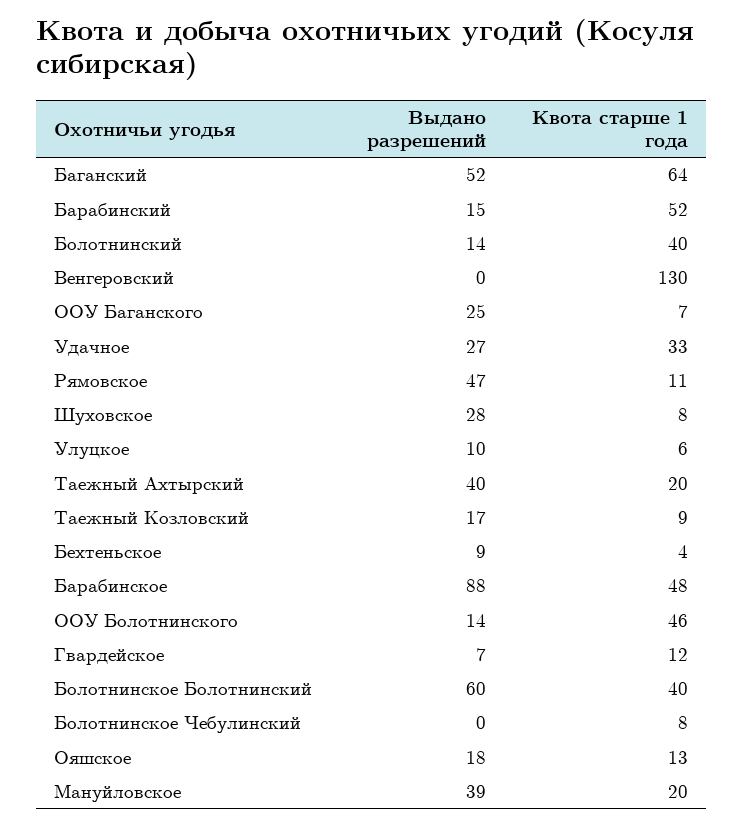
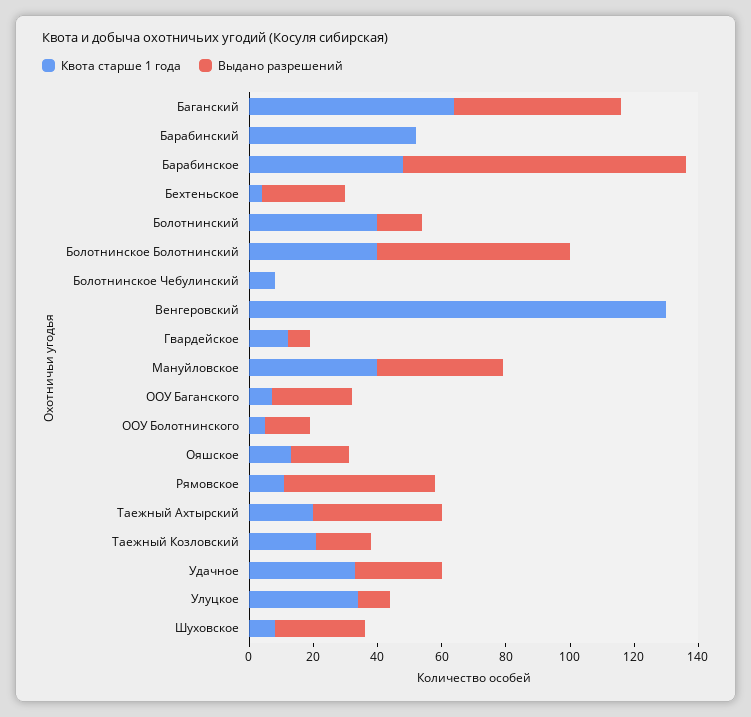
  {
    "Выдано разрешений": {
      "Баганский": 52,
-     "Барабинский": 15,
+     "Барабинский": 0,
      "Болотнинский": 14,
      "Венгеровский": 0,
      "ООУ Баганского": 25,
      "Удачное": 27,
      "Рямовское": 47,
      "Шуховское": 28,
      "Улуцкое": 10,
      "Таежный Ахтырский": 40,
      "Таежный Козловский": 17,
-     "Бехтеньское": 9,
+     "Бехтеньское": 25,
      "Барабинское": 88,
      "ООУ Болотнинского": 14,
      "Гвардейское": 7,
      "Болотнинское Болотнинский": 60,
      "Болотнинское Чебулинский": 0,
      "Ояшское": 18,
      "Мануйловское": 39
    },
    "Квота старше 1 года": {
      "Баганский": 64,
      "Барабинский": 52,
      "Болотнинский": 40,
      "Венгеровский": 130,
      "ООУ Баганского": 7,
      "Удачное": 33,
      "Рямовское": 11,
      "Шуховское": 8,
-     "Улуцкое": 6,
+     "Улуцкое": 35,
      "Таежный Ахтырский": 20,
-     "Таежный Козловский": 9,
+     "Таежный Козловский": 20,
      "Бехтеньское": 4,
      "Барабинское": 48,
-     "ООУ Болотнинского": 46,
+     "ООУ Болотнинского": 5,
      "Гвардейское": 12,
      "Болотнинское Болотнинский": 40,
      "Болотнинское Чебулинский": 8,
      "Ояшское": 13,
-     "Мануйловское": 20
+     "Мануйловское": 40
    }
  }

